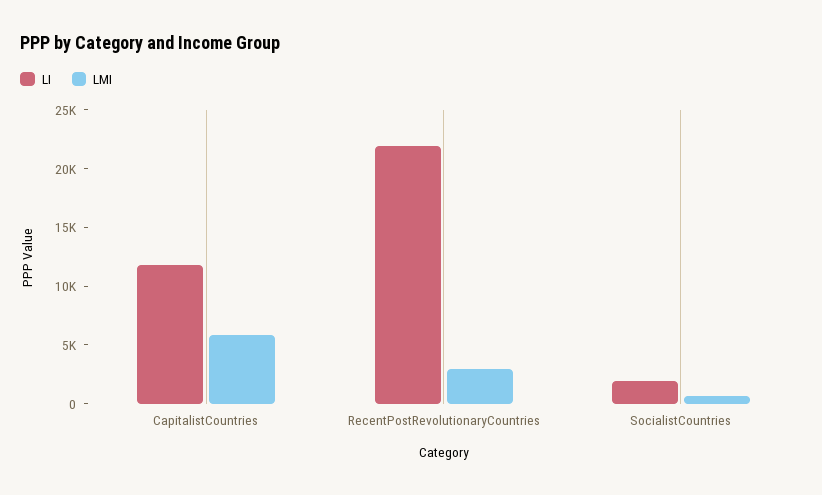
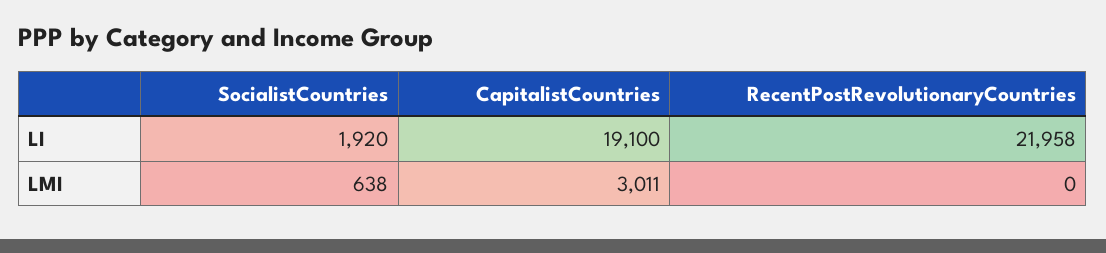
  {
    "LI": {
-     "CapitalistCountries": 12000,
+     "CapitalistCountries": 19100,
      "RecentPostRevolutionaryCountries": 21958,
      "SocialistCountries": 1920
    },
    "LMI": {
-     "CapitalistCountries": 6000,
+     "CapitalistCountries": 3011,
-     "RecentPostRevolutionaryCountries": 3000,
+     "RecentPostRevolutionaryCountries": 0,
      "SocialistCountries": 638
    }
  }

